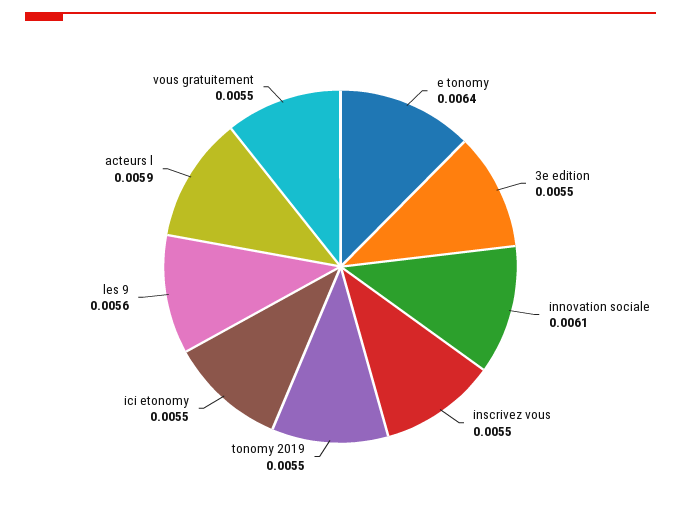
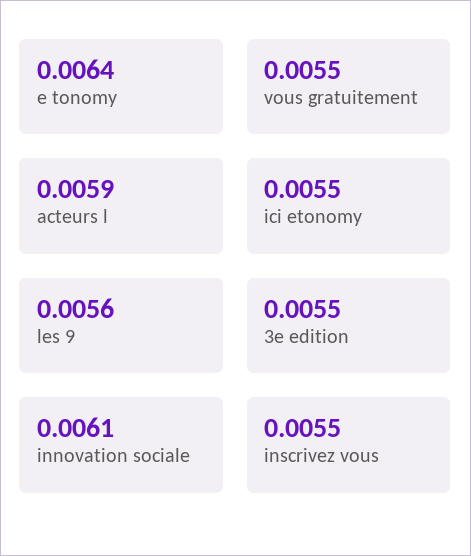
  {
    "e tonomy": 0.0064,
    "3e edition": 0.0055,
    "innovation sociale": 0.0061,
    "inscrivez vous": 0.0055,
-   "tonomy 2019": 0.0055,
    "ici etonomy": 0.0055,
    "les 9": 0.0056,
    "acteurs l": 0.0059,
    "vous gratuitement": 0.0055
  }

